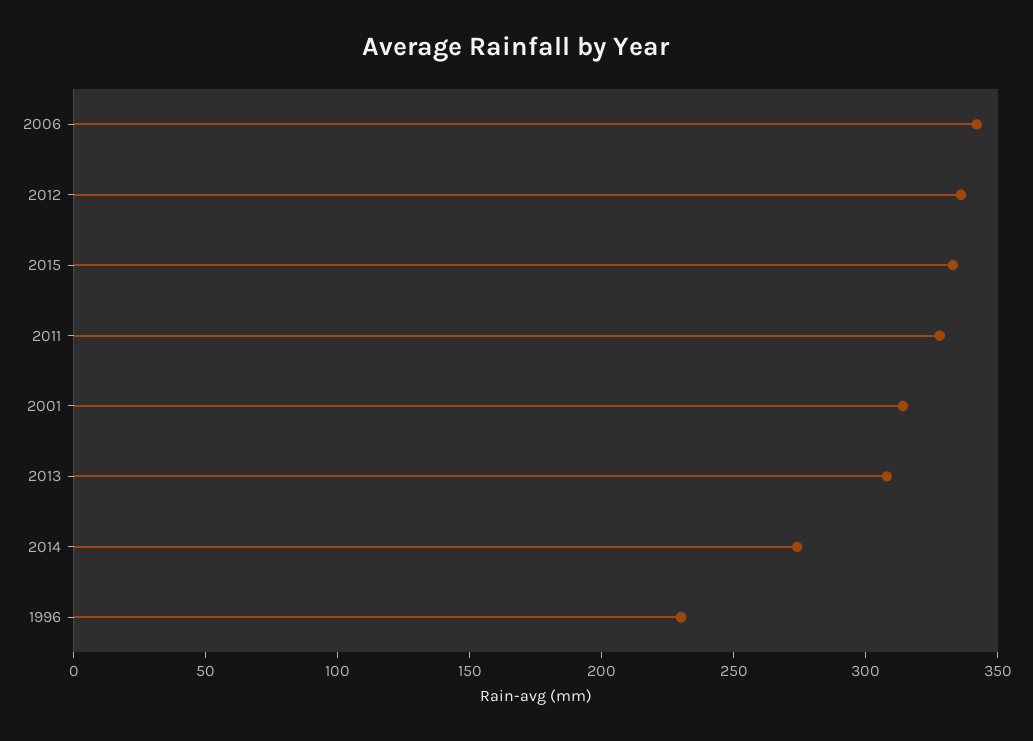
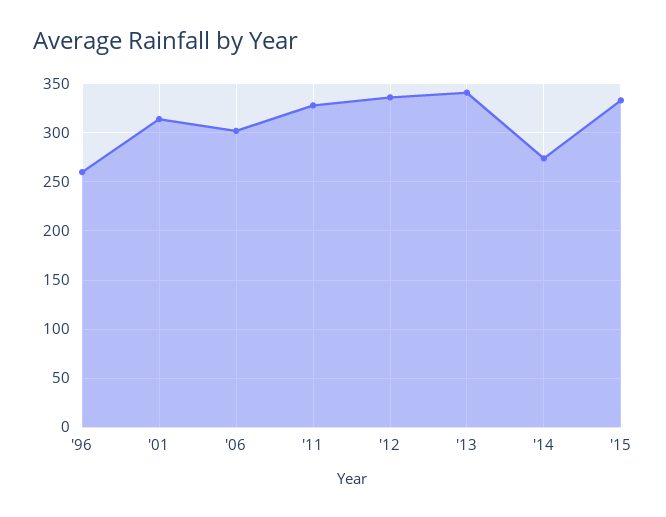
  {
-   "2006": 340,
+   "2006": 300,
    "2012": 340,
    "2015": 330,
    "2011": 330,
    "2001": 310,
-   "2013": 310,
+   "2013": 340,
    "2014": 270,
-   "1996": 230
+   "1996": 260
  }

